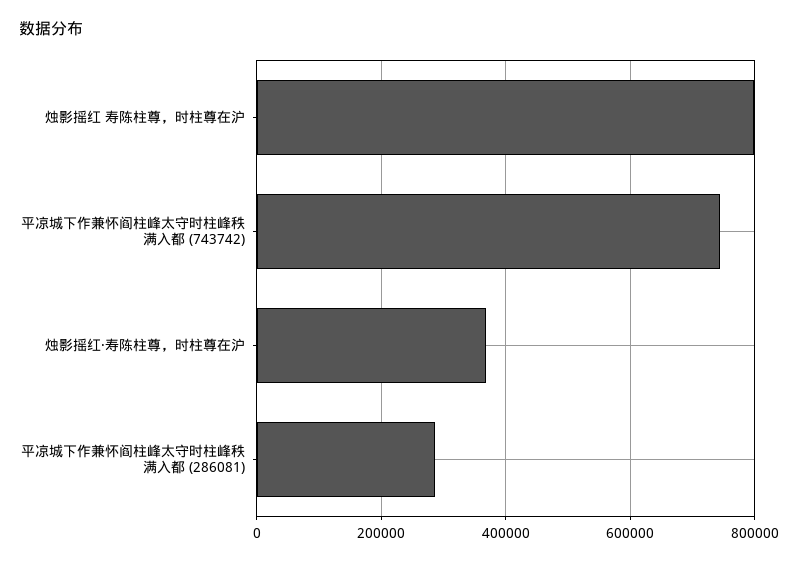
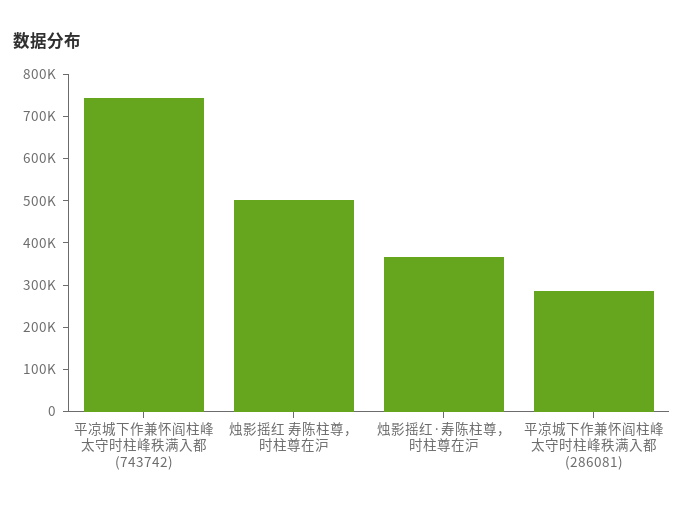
  {
-   "烛影摇红 寿陈柱尊，时柱尊在沪": 800000,
+   "烛影摇红 寿陈柱尊，时柱尊在沪": 500000,
    "平凉城下作兼怀阎柱峰太守时柱峰秩满入都 (743742)": 740000,
    "烛影摇红·寿陈柱尊，时柱尊在沪": 360000,
    "平凉城下作兼怀阎柱峰太守时柱峰秩满入都 (286081)": 280000
  }

